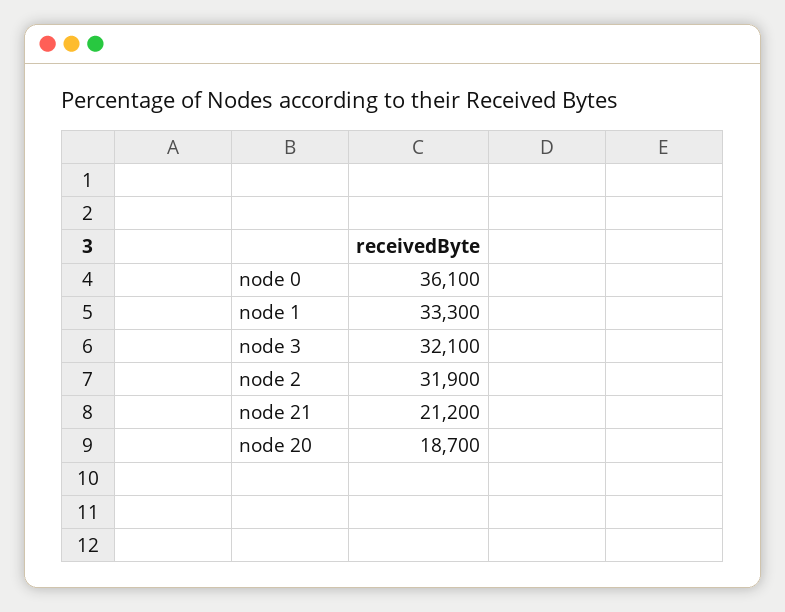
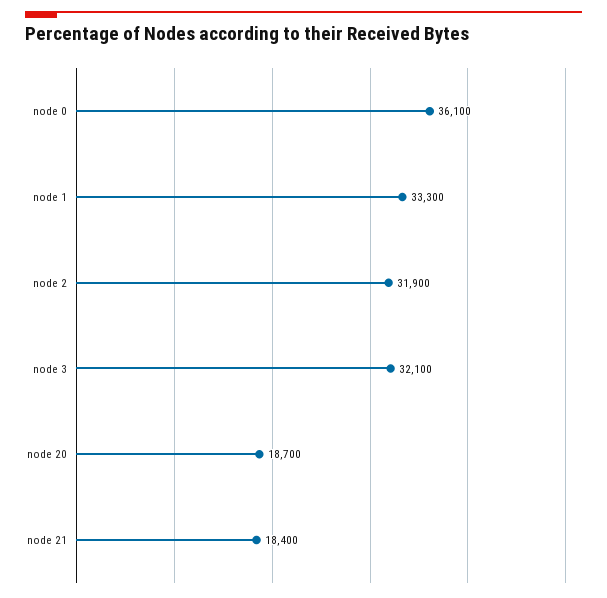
  {
    "node 0": 36100,
    "node 1": 33300,
    "node 3": 32100,
    "node 2": 31900,
-   "node 21": 21200,
+   "node 21": 18400,
    "node 20": 18700
  }

